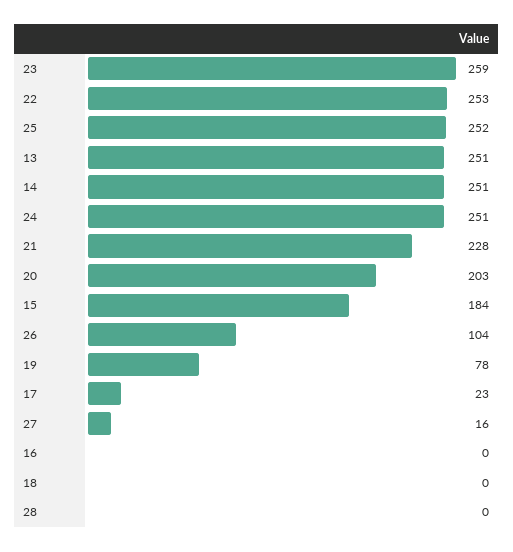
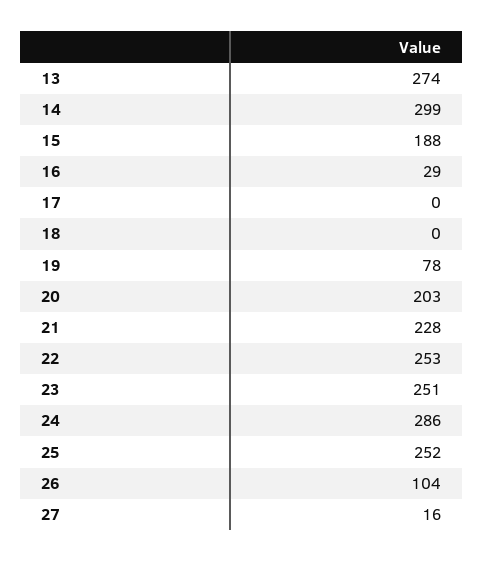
  {
-   "23": 259,
+   "23": 251,
    "22": 253,
    "25": 252,
-   "13": 251,
+   "13": 274,
-   "14": 251,
+   "14": 299,
-   "24": 251,
+   "24": 286,
    "21": 228,
    "20": 203,
-   "15": 184,
+   "15": 188,
    "26": 104,
    "19": 78,
-   "17": 23,
+   "17": 0,
    "27": 16,
-   "16": 0,
+   "16": 29,
-   "18": 0,
+   "18": 0
-   "28": 0
  }

